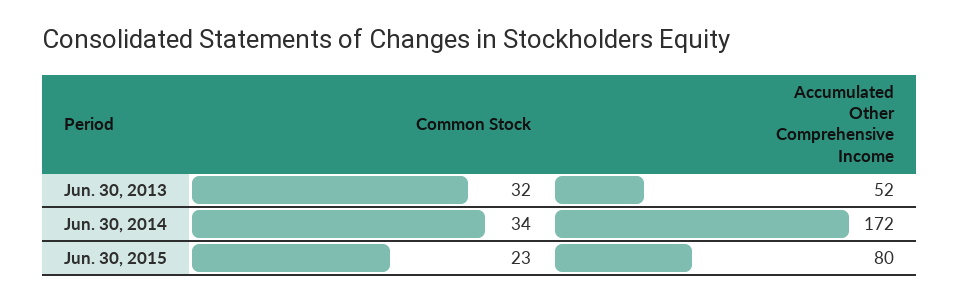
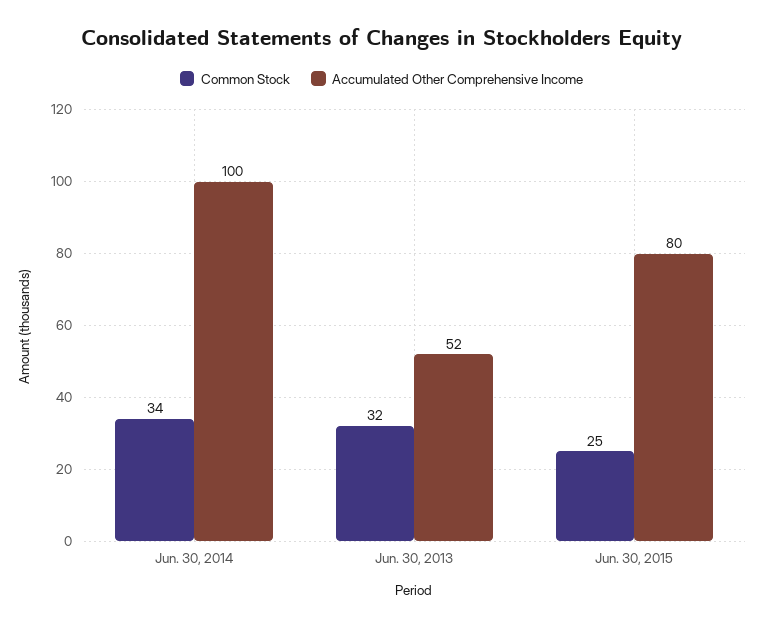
  {
    "Common Stock": {
      "Jun. 30, 2013": 32,
      "Jun. 30, 2014": 34,
-     "Jun. 30, 2015": 23
+     "Jun. 30, 2015": 25
    },
    "Accumulated Other Comprehensive Income": {
      "Jun. 30, 2013": 52,
-     "Jun. 30, 2014": 172,
+     "Jun. 30, 2014": 100,
      "Jun. 30, 2015": 80
    }
  }

